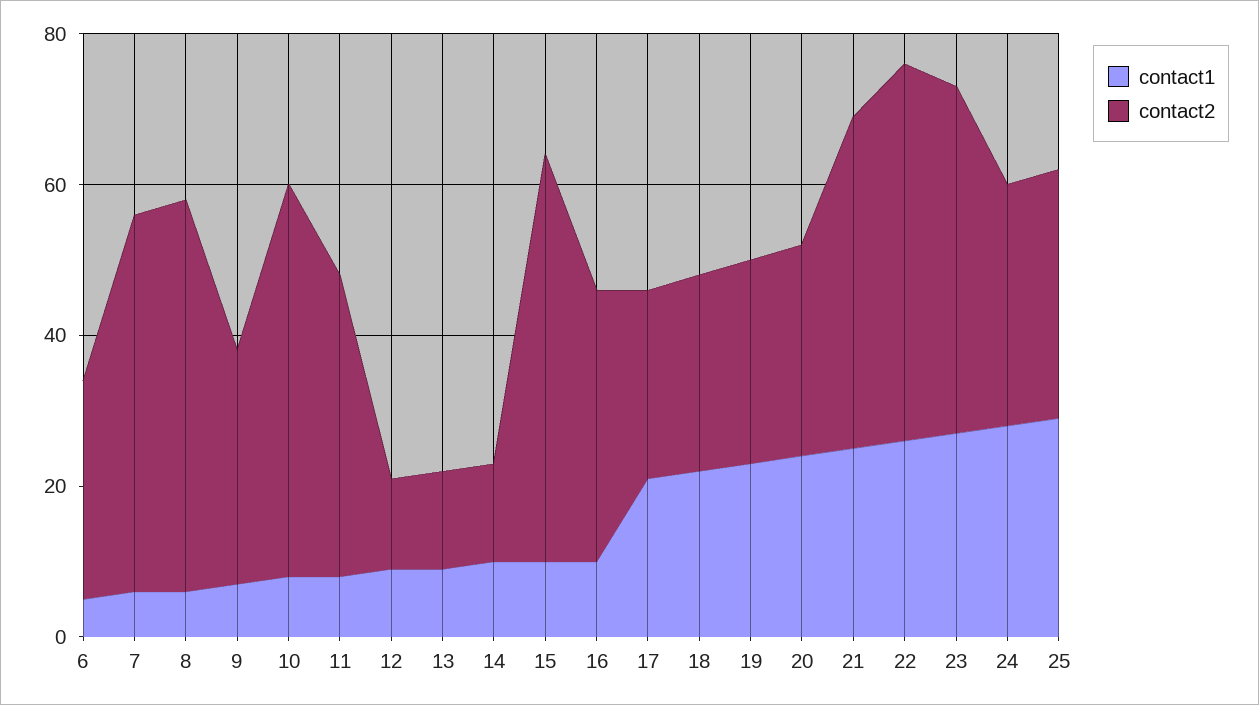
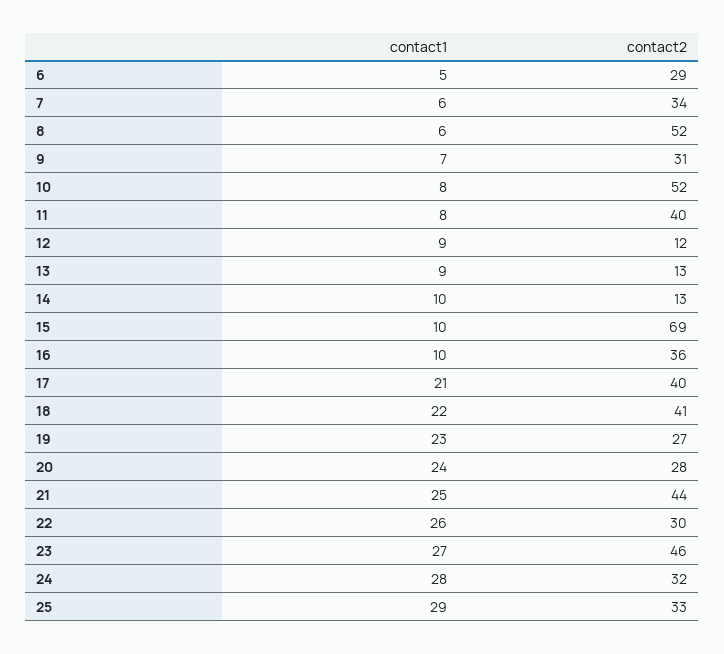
  {
    "contact1": {
      "6": 5,
      "7": 6,
      "8": 6,
      "9": 7,
      "10": 8,
      "11": 8,
      "12": 9,
      "13": 9,
      "14": 10,
      "15": 10,
      "16": 10,
      "17": 21,
      "18": 22,
      "19": 23,
      "20": 24,
      "21": 25,
      "22": 26,
      "23": 27,
      "24": 28,
      "25": 29
    },
    "contact2": {
      "6": 29,
-     "7": 50,
+     "7": 34,
      "8": 52,
      "9": 31,
      "10": 52,
      "11": 40,
      "12": 12,
      "13": 13,
      "14": 13,
-     "15": 55,
+     "15": 69,
      "16": 36,
-     "17": 25,
+     "17": 40,
-     "18": 25,
+     "18": 41,
      "19": 27,
      "20": 28,
      "21": 44,
-     "22": 50,
+     "22": 30,
      "23": 46,
      "24": 32,
      "25": 33
    }
  }

